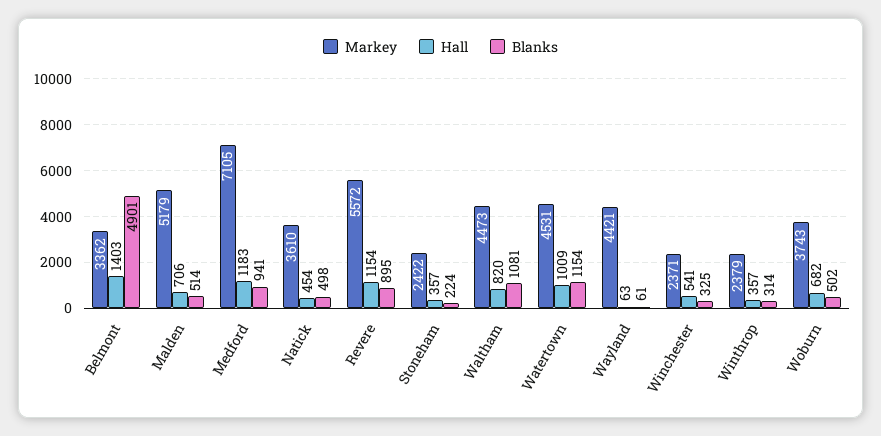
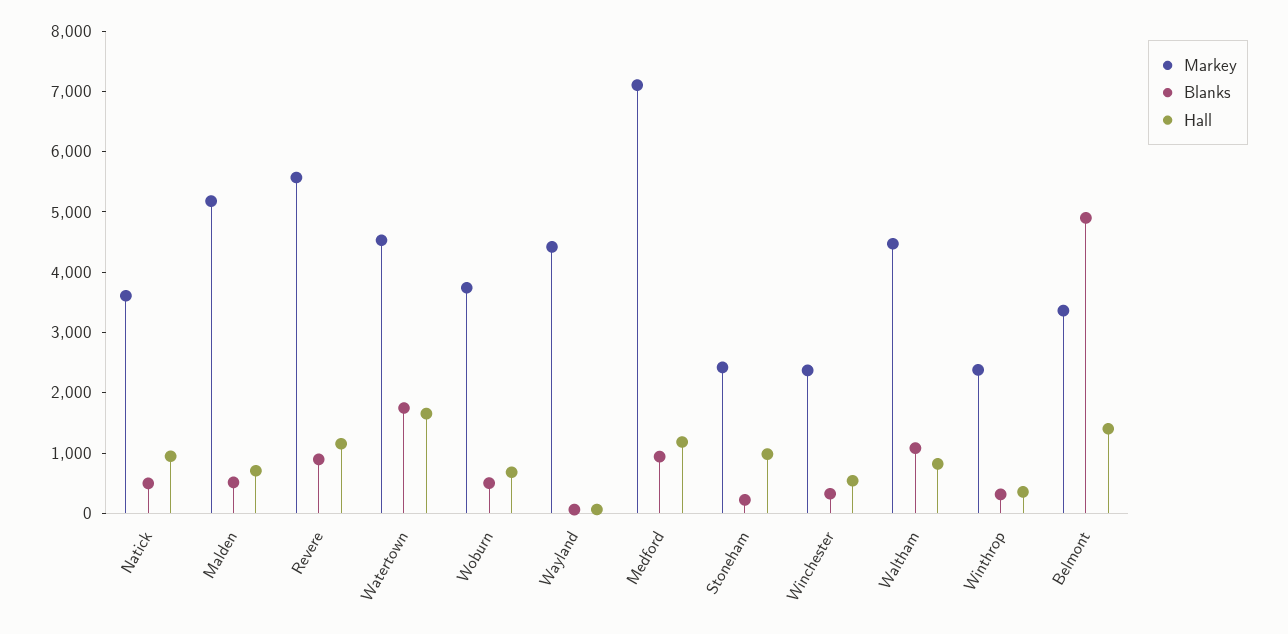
  {
    "Markey": {
      "Belmont": 3362,
      "Malden": 5179,
      "Medford": 7105,
      "Natick": 3610,
      "Revere": 5572,
      "Stoneham": 2422,
      "Waltham": 4473,
      "Watertown": 4531,
      "Wayland": 4421,
      "Winchester": 2371,
      "Winthrop": 2379,
      "Woburn": 3743
    },
    "Hall": {
      "Belmont": 1403,
      "Malden": 706,
      "Medford": 1183,
-     "Natick": 454,
+     "Natick": 1000,
      "Revere": 1154,
-     "Stoneham": 357,
+     "Stoneham": 1000,
      "Waltham": 820,
-     "Watertown": 1009,
+     "Watertown": 1600,
      "Wayland": 63,
      "Winchester": 541,
      "Winthrop": 357,
      "Woburn": 682
    },
    "Blanks": {
      "Belmont": 4901,
      "Malden": 514,
      "Medford": 941,
      "Natick": 498,
      "Revere": 895,
      "Stoneham": 224,
      "Waltham": 1081,
-     "Watertown": 1154,
+     "Watertown": 1800,
      "Wayland": 61,
      "Winchester": 325,
      "Winthrop": 314,
      "Woburn": 502
    }
  }

